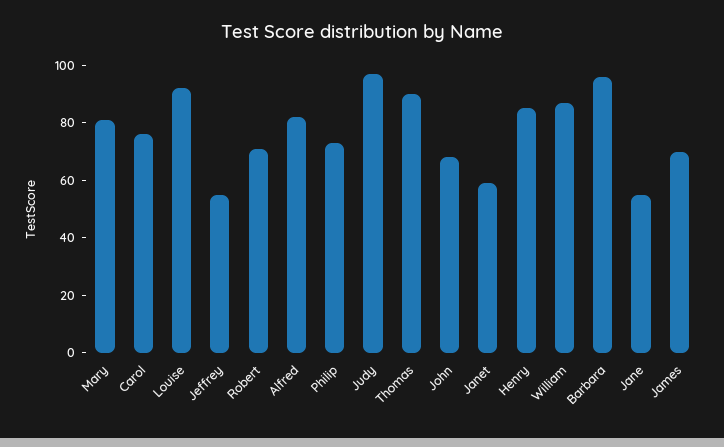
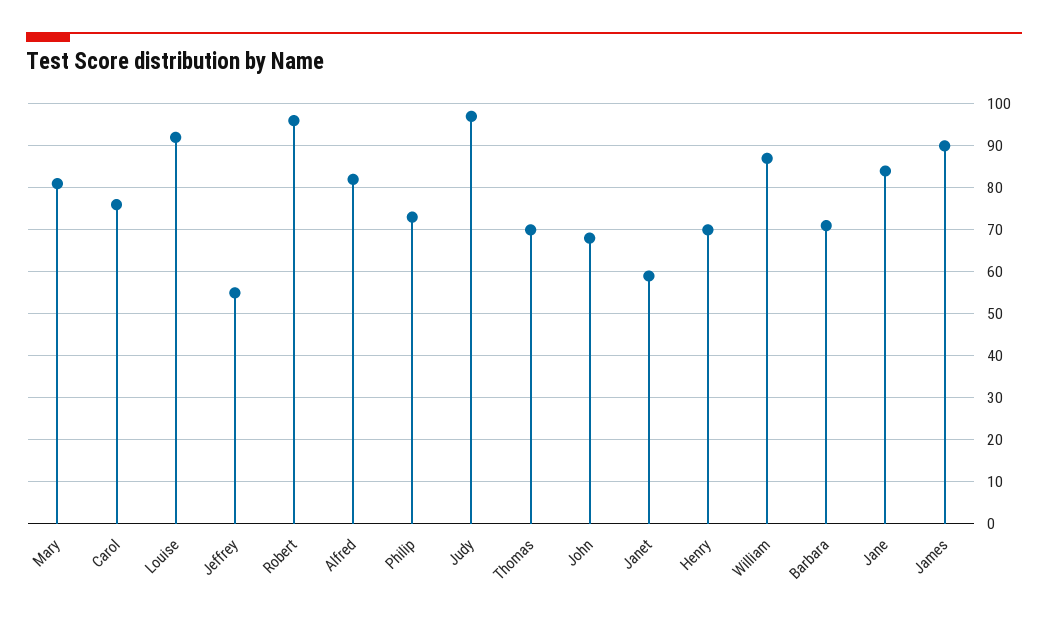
  {
    "Mary": 80,
    "Carol": 75,
    "Louise": 90,
    "Jeffrey": 55,
-   "Robert": 70,
+   "Robert": 95,
    "Alfred": 80,
    "Philip": 75,
    "Judy": 95,
-   "Thomas": 90,
+   "Thomas": 70,
    "John": 70,
    "Janet": 60,
-   "Henry": 85,
+   "Henry": 70,
    "William": 85,
-   "Barbara": 95,
+   "Barbara": 70,
-   "Jane": 55,
+   "Jane": 85,
-   "James": 70
+   "James": 90
  }

